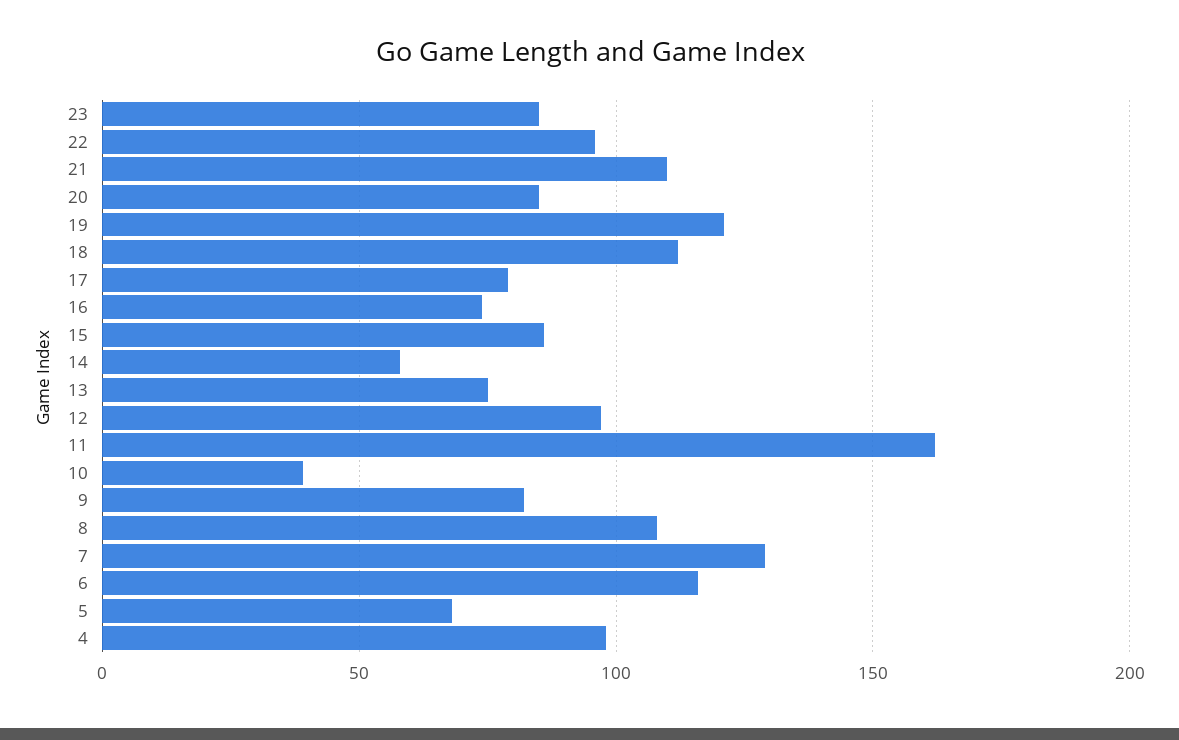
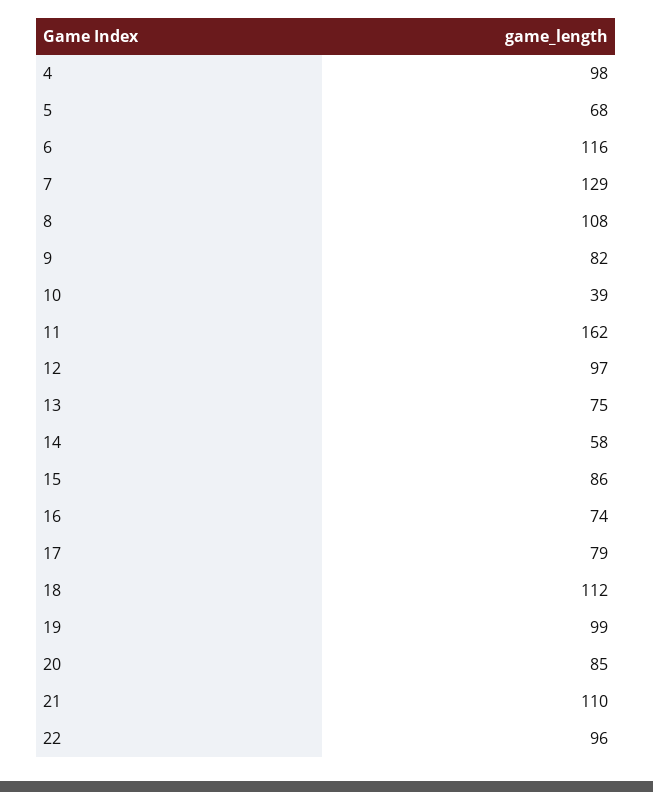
  {
-   "23": 85,
    "22": 96,
    "21": 110,
    "20": 85,
-   "19": 120,
+   "19": 99,
    "18": 112,
    "17": 79,
    "16": 74,
    "15": 86,
    "14": 58,
    "13": 75,
    "12": 97,
    "11": 162,
    "10": 39,
    "9": 82,
    "8": 108,
    "7": 129,
    "6": 116,
    "5": 68,
    "4": 98
  }

